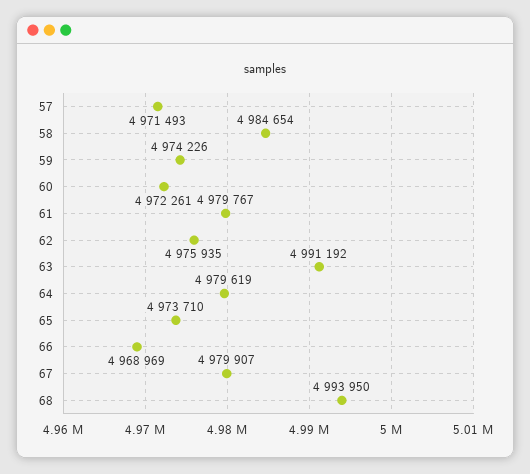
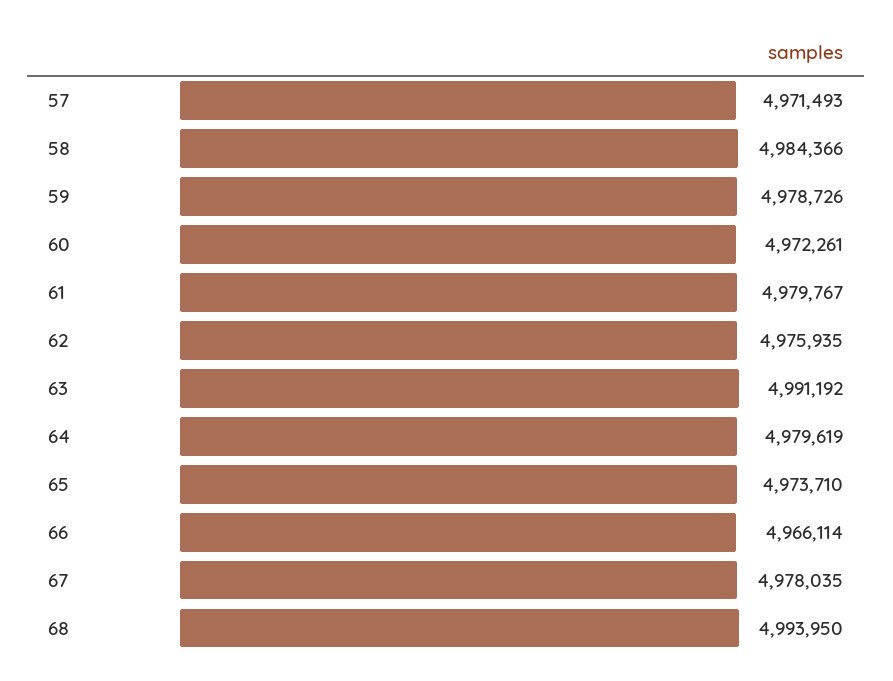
  {
    "57": 4971493,
-   "58": 4984654,
+   "58": 4984366,
-   "59": 4974226,
+   "59": 4978726,
    "60": 4972261,
    "61": 4979767,
    "62": 4975935,
    "63": 4991192,
    "64": 4979619,
    "65": 4973710,
-   "66": 4968969,
+   "66": 4966114,
-   "67": 4979907,
+   "67": 4978035,
    "68": 4993950
  }

